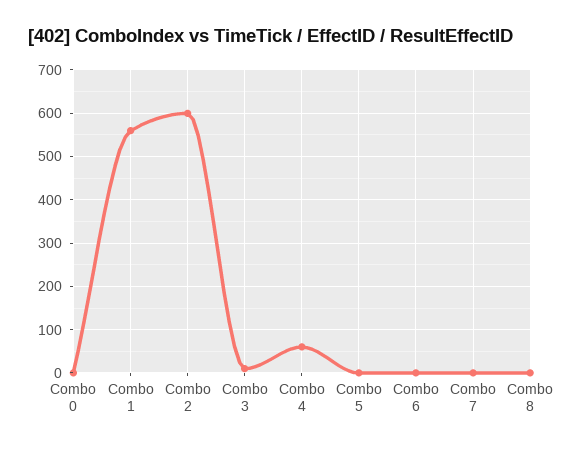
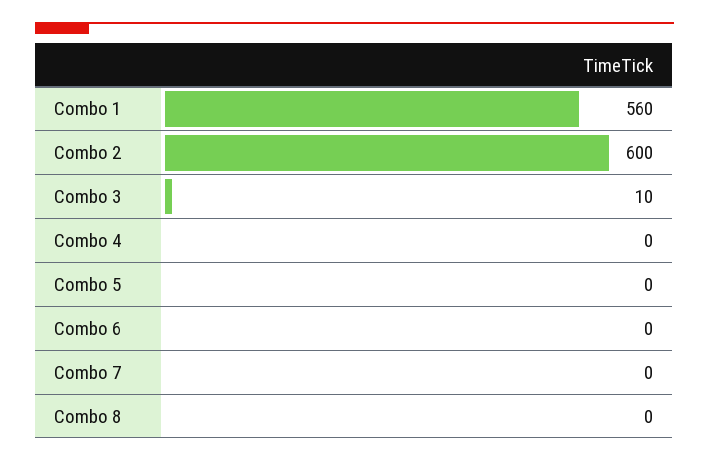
  {
-   "Combo 0": 0,
    "Combo 1": 560,
    "Combo 2": 600,
    "Combo 3": 10,
-   "Combo 4": 60,
+   "Combo 4": 0,
    "Combo 5": 0,
    "Combo 6": 0,
    "Combo 7": 0,
    "Combo 8": 0
  }

